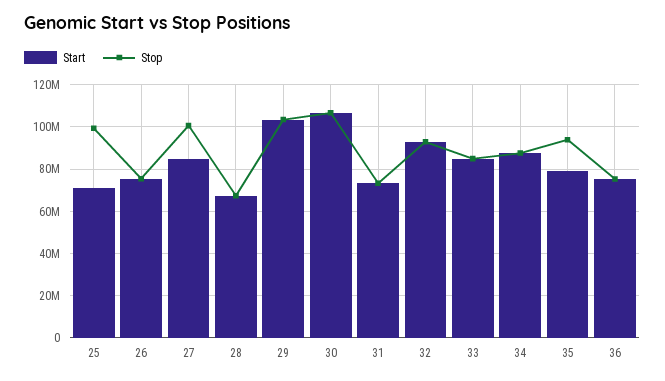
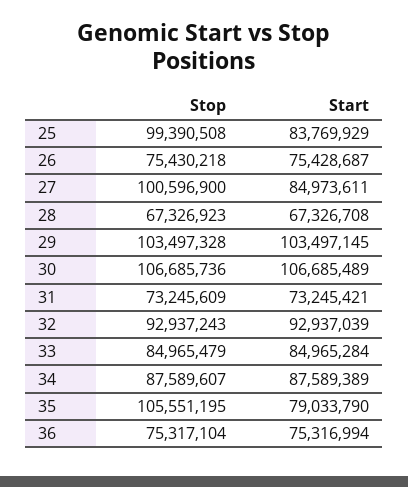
  {
    "Start": {
-     "25": 70000000,
+     "25": 83769929,
      "26": 75428687,
      "27": 84973611,
      "28": 67326708,
      "29": 103497145,
      "30": 106685489,
      "31": 73245421,
      "32": 92937039,
      "33": 84965284,
      "34": 87589389,
      "35": 79033790,
      "36": 75316994
    },
    "Stop": {
      "25": 99390508,
      "26": 75430218,
      "27": 100596900,
      "28": 67326923,
      "29": 103497328,
      "30": 106685736,
      "31": 73245609,
      "32": 92937243,
      "33": 84965479,
      "34": 87589607,
-     "35": 95000000,
+     "35": 105551195,
      "36": 75317104
    }
  }

